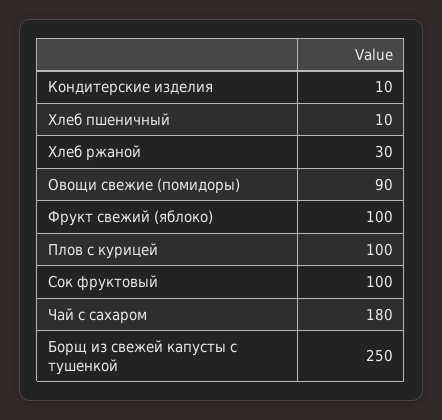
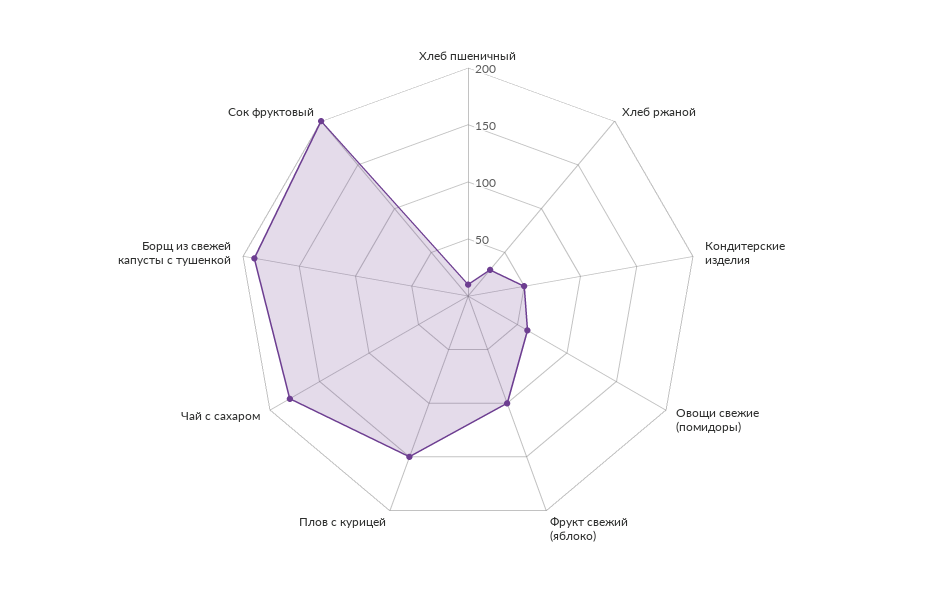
  {
-   "Кондитерские изделия": 10,
+   "Кондитерские изделия": 50,
    "Хлеб пшеничный": 10,
    "Хлеб ржаной": 30,
-   "Овощи свежие (помидоры)": 90,
+   "Овощи свежие (помидоры)": 60,
    "Фрукт свежий (яблоко)": 100,
-   "Плов с курицей": 100,
+   "Плов с курицей": 150,
-   "Сок фруктовый": 100,
+   "Сок фруктовый": 200,
    "Чай с сахаром": 180,
-   "Борщ из свежей капусты с тушенкой": 250
+   "Борщ из свежей капусты с тушенкой": 190
  }

